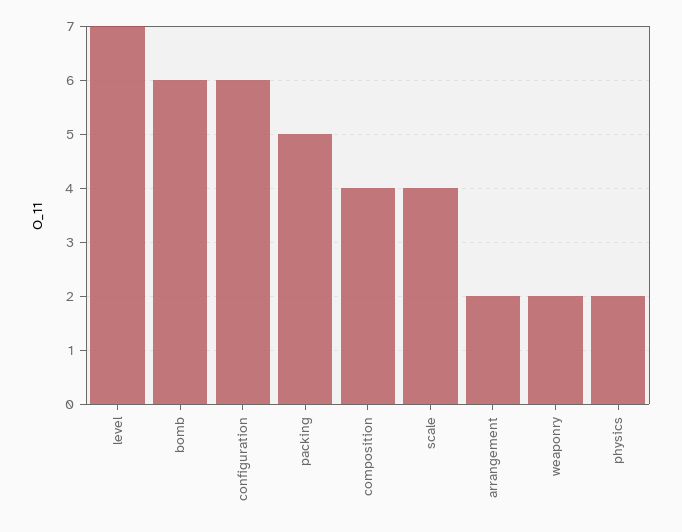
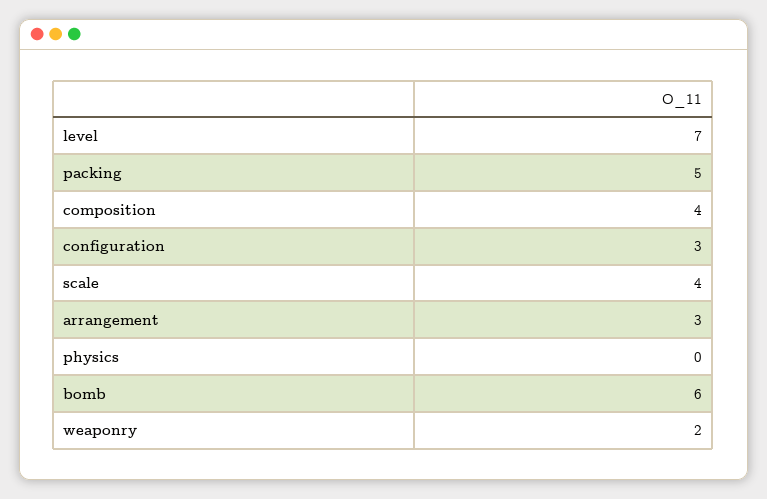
  {
    "level": 7,
    "bomb": 6,
-   "configuration": 6,
+   "configuration": 3,
    "packing": 5,
    "composition": 4,
    "scale": 4,
-   "arrangement": 2,
+   "arrangement": 3,
    "weaponry": 2,
-   "physics": 2
+   "physics": 0
  }

